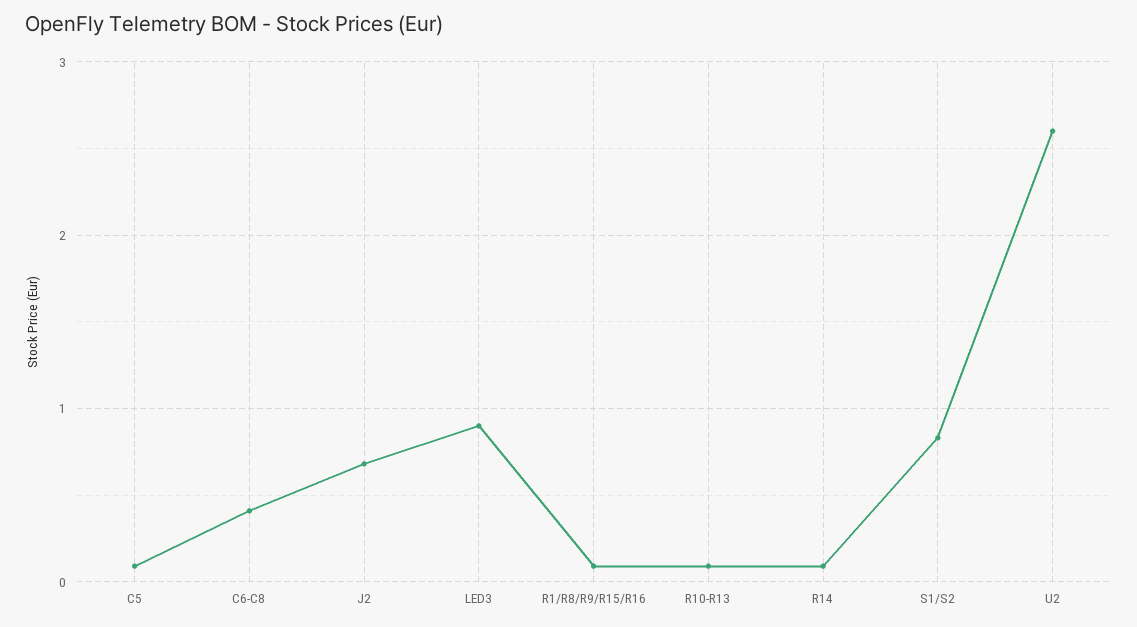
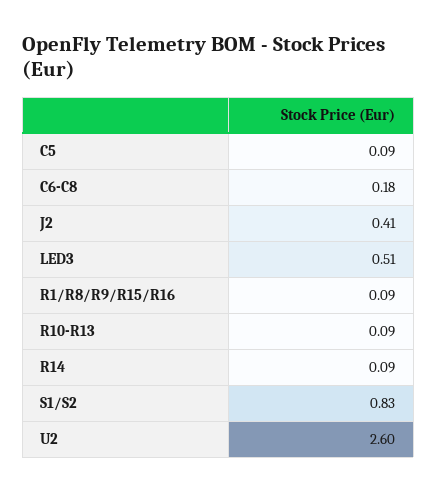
  {
    "C5": 0.09,
-   "C6-C8": 0.4,
+   "C6-C8": 0.18,
-   "J2": 0.7,
+   "J2": 0.41,
-   "LED3": 0.9,
+   "LED3": 0.51,
    "R1/R8/R9/R15/R16": 0.09,
    "R10-R13": 0.09,
    "R14": 0.09,
    "S1/S2": 0.83,
    "U2": 2.6
  }

